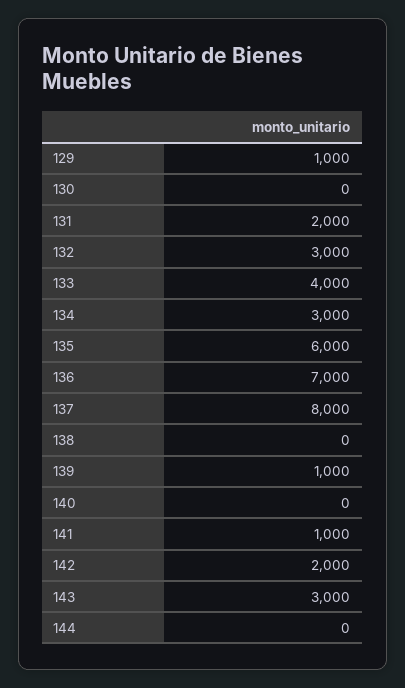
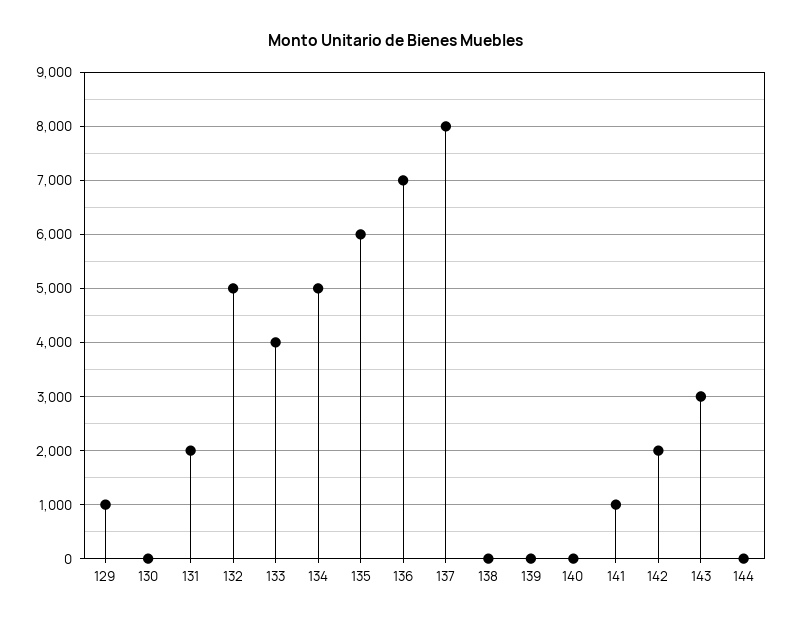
  {
    "129": 1000,
    "130": 0,
    "131": 2000,
-   "132": 3000,
+   "132": 5000,
    "133": 4000,
-   "134": 3000,
+   "134": 5000,
    "135": 6000,
    "136": 7000,
    "137": 8000,
    "138": 0,
-   "139": 1000,
+   "139": 0,
    "140": 0,
    "141": 1000,
    "142": 2000,
    "143": 3000,
    "144": 0
  }

